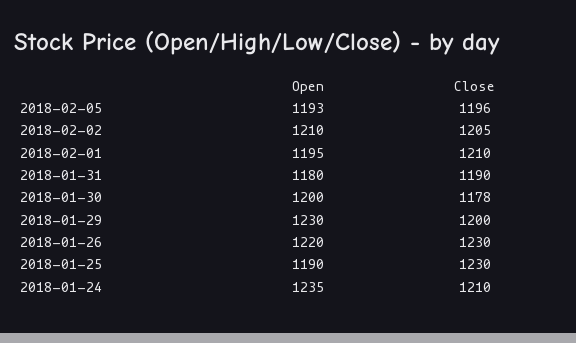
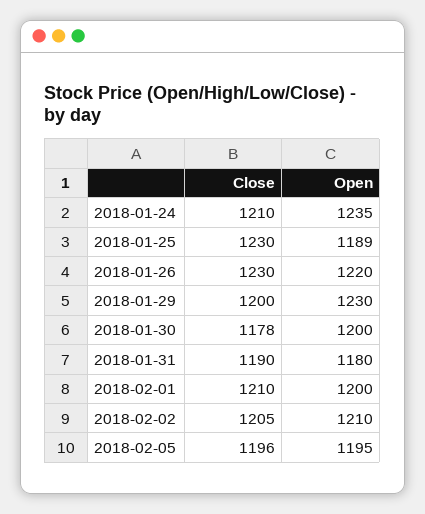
  {
    "Open": {
-     "2018-02-05": 1193,
+     "2018-02-05": 1195,
      "2018-02-02": 1210,
-     "2018-02-01": 1195,
+     "2018-02-01": 1200,
      "2018-01-31": 1180,
      "2018-01-30": 1200,
      "2018-01-29": 1230,
      "2018-01-26": 1220,
-     "2018-01-25": 1190,
+     "2018-01-25": 1189,
      "2018-01-24": 1235
    },
    "Close": {
      "2018-02-05": 1196,
      "2018-02-02": 1205,
      "2018-02-01": 1210,
      "2018-01-31": 1190,
      "2018-01-30": 1178,
      "2018-01-29": 1200,
      "2018-01-26": 1230,
      "2018-01-25": 1230,
      "2018-01-24": 1210
    }
  }

